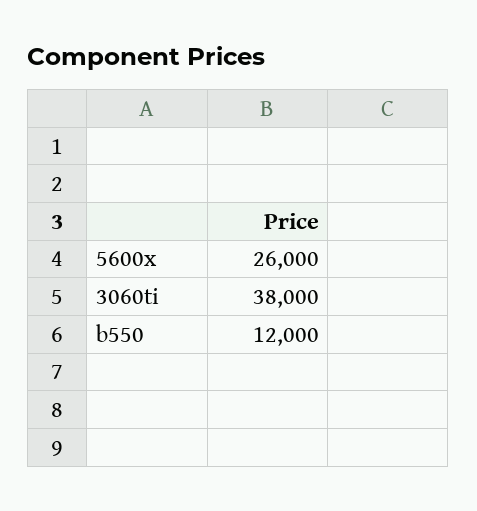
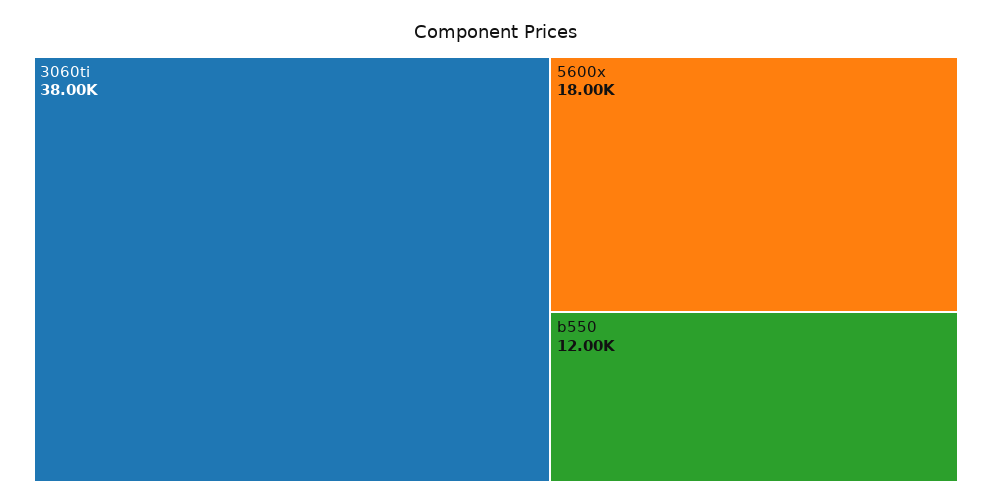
  {
-   "5600x": 26000,
+   "5600x": 18000,
    "3060ti": 38000,
    "b550": 12000
  }

